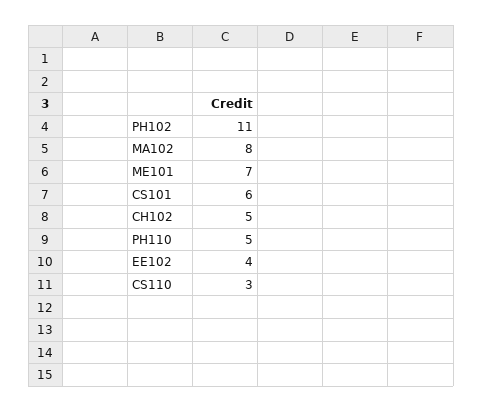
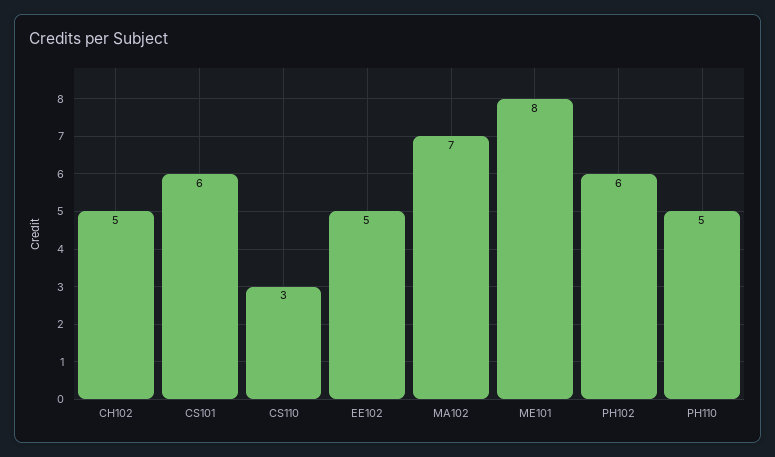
  {
-   "PH102": 11,
+   "PH102": 6,
-   "MA102": 8,
+   "MA102": 7,
-   "ME101": 7,
+   "ME101": 8,
    "CS101": 6,
    "CH102": 5,
    "PH110": 5,
-   "EE102": 4,
+   "EE102": 5,
    "CS110": 3
  }

